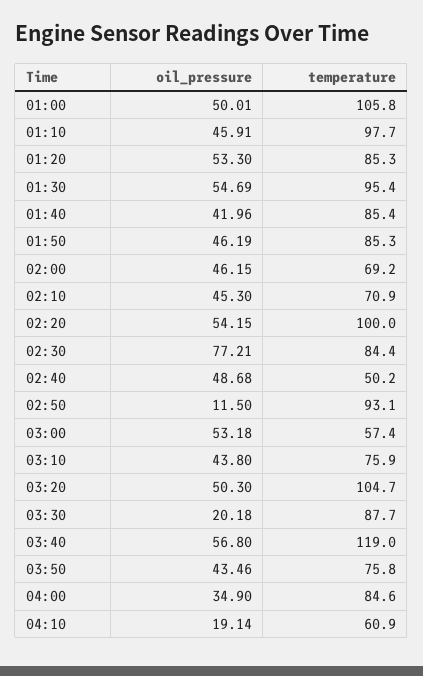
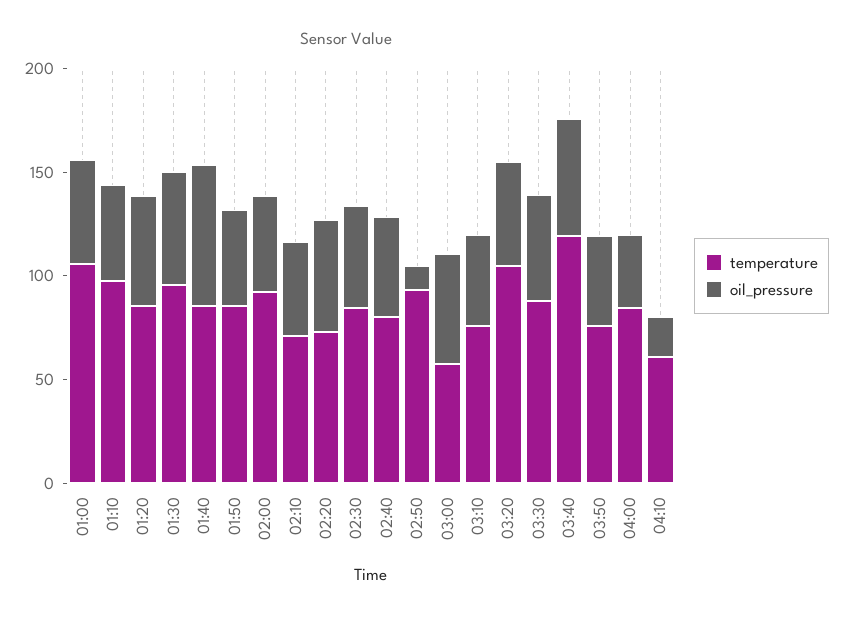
  {
    "oil_pressure": {
      "01:00": 50.01,
      "01:10": 45.91,
      "01:20": 53.3,
      "01:30": 54.69,
-     "01:40": 41.96,
+     "01:40": 70,
      "01:50": 46.19,
      "02:00": 46.15,
      "02:10": 45.3,
      "02:20": 54.15,
-     "02:30": 77.21,
+     "02:30": 50,
      "02:40": 48.68,
      "02:50": 11.5,
      "03:00": 53.18,
      "03:10": 43.8,
      "03:20": 50.3,
-     "03:30": 20.18,
+     "03:30": 50,
      "03:40": 56.8,
      "03:50": 43.46,
      "04:00": 34.9,
      "04:10": 19.14
    },
    "temperature": {
      "01:00": 105.8,
      "01:10": 97.7,
      "01:20": 85.3,
      "01:30": 95.4,
      "01:40": 85.4,
      "01:50": 85.3,
-     "02:00": 69.2,
+     "02:00": 90,
      "02:10": 70.9,
-     "02:20": 100,
+     "02:20": 70,
      "02:30": 84.4,
-     "02:40": 50.2,
+     "02:40": 80,
      "02:50": 93.1,
      "03:00": 57.4,
      "03:10": 75.9,
      "03:20": 104.7,
      "03:30": 87.7,
      "03:40": 119,
      "03:50": 75.8,
      "04:00": 84.6,
      "04:10": 60.9
    }
  }

